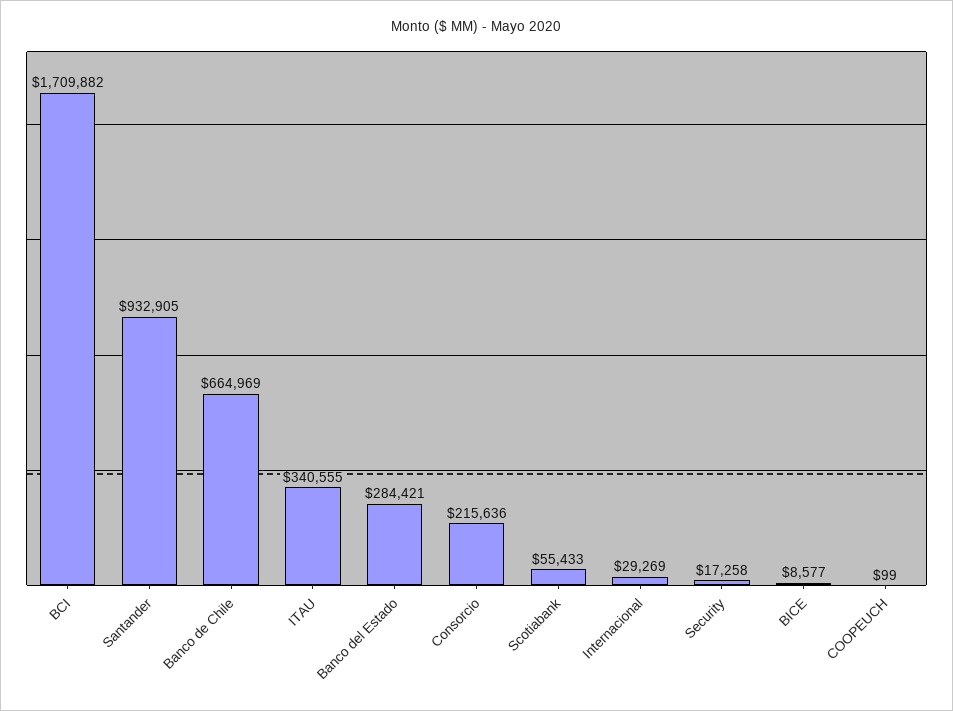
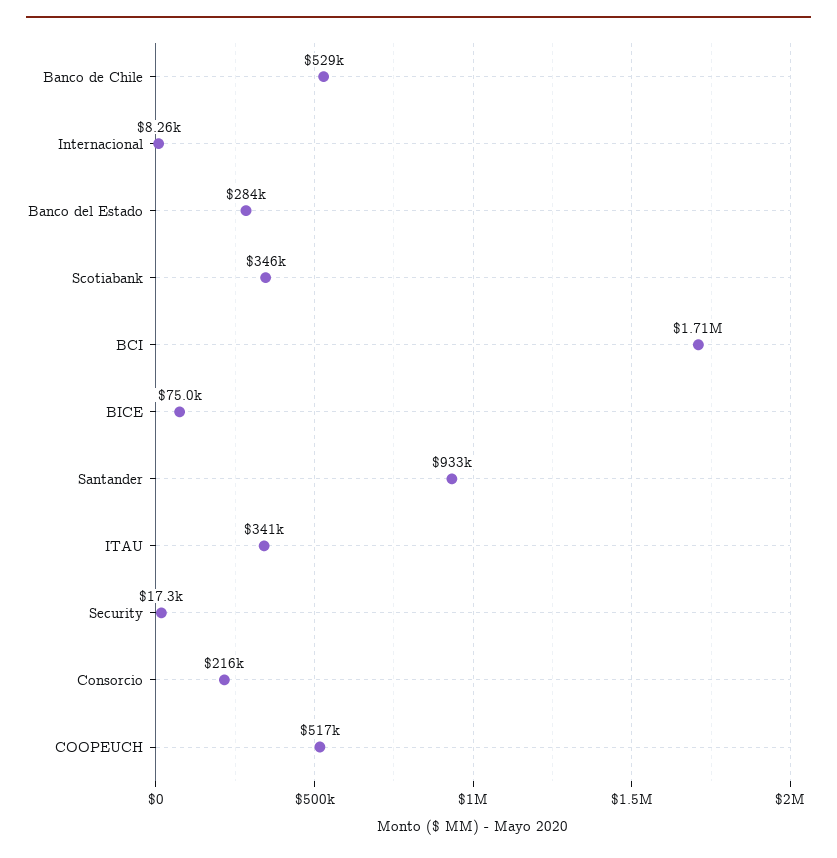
  {
    "BCI": 1709882,
    "Santander": 932905,
-   "Banco de Chile": 664969,
+   "Banco de Chile": 529000,
    "ITAU": 340555,
    "Banco del Estado": 284421,
    "Consorcio": 215636,
-   "Scotiabank": 55433,
+   "Scotiabank": 346000,
-   "Internacional": 29269,
+   "Internacional": 8260,
    "Security": 17258,
-   "BICE": 8577,
+   "BICE": 75000,
-   "COOPEUCH": 99
+   "COOPEUCH": 517000
  }

